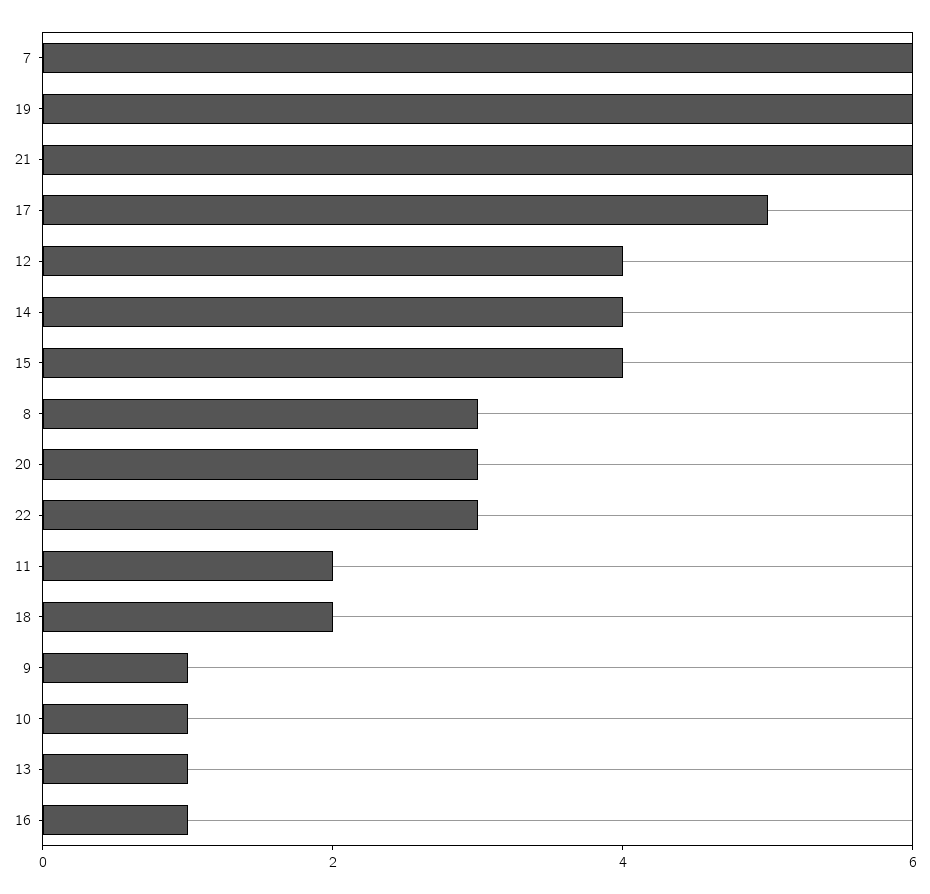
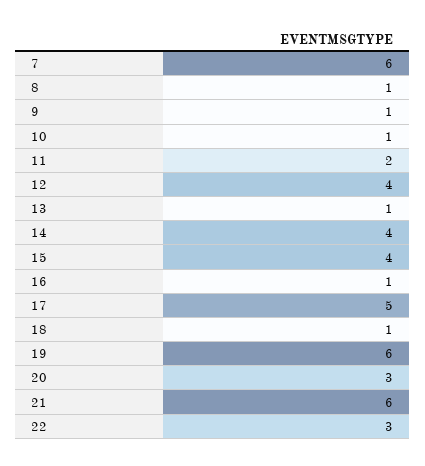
  {
    "7": 6,
    "19": 6,
    "21": 6,
    "17": 5,
    "12": 4,
    "14": 4,
    "15": 4,
-   "8": 3,
+   "8": 1,
    "20": 3,
    "22": 3,
    "11": 2,
-   "18": 2,
+   "18": 1,
    "9": 1,
    "10": 1,
    "13": 1,
    "16": 1
  }

